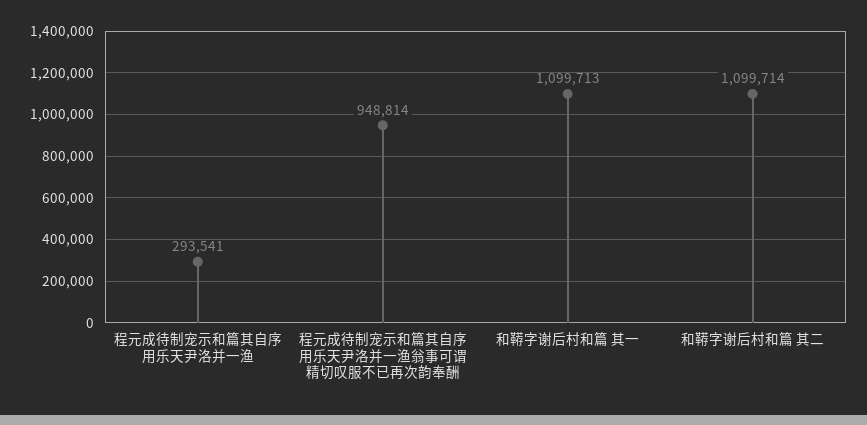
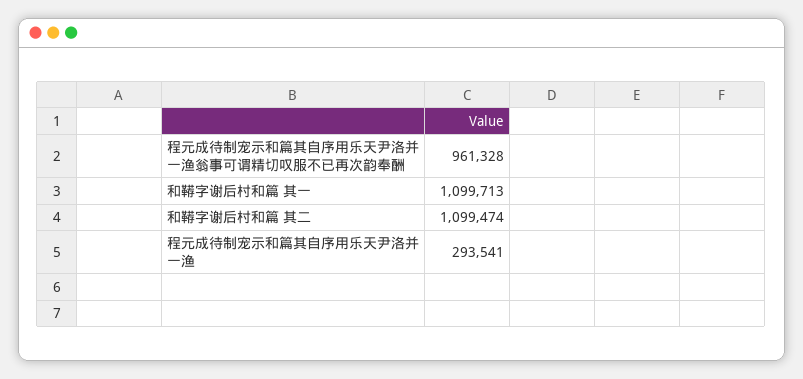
  {
    "程元成待制宠示和篇其自序用乐天尹洛并一渔": 293541,
-   "程元成待制宠示和篇其自序用乐天尹洛并一渔翁事可谓精切叹服不已再次韵奉酬": 948814,
+   "程元成待制宠示和篇其自序用乐天尹洛并一渔翁事可谓精切叹服不已再次韵奉酬": 961328,
    "和鞯字谢后村和篇 其一": 1099713,
-   "和鞯字谢后村和篇 其二": 1099714
+   "和鞯字谢后村和篇 其二": 1099474
  }

